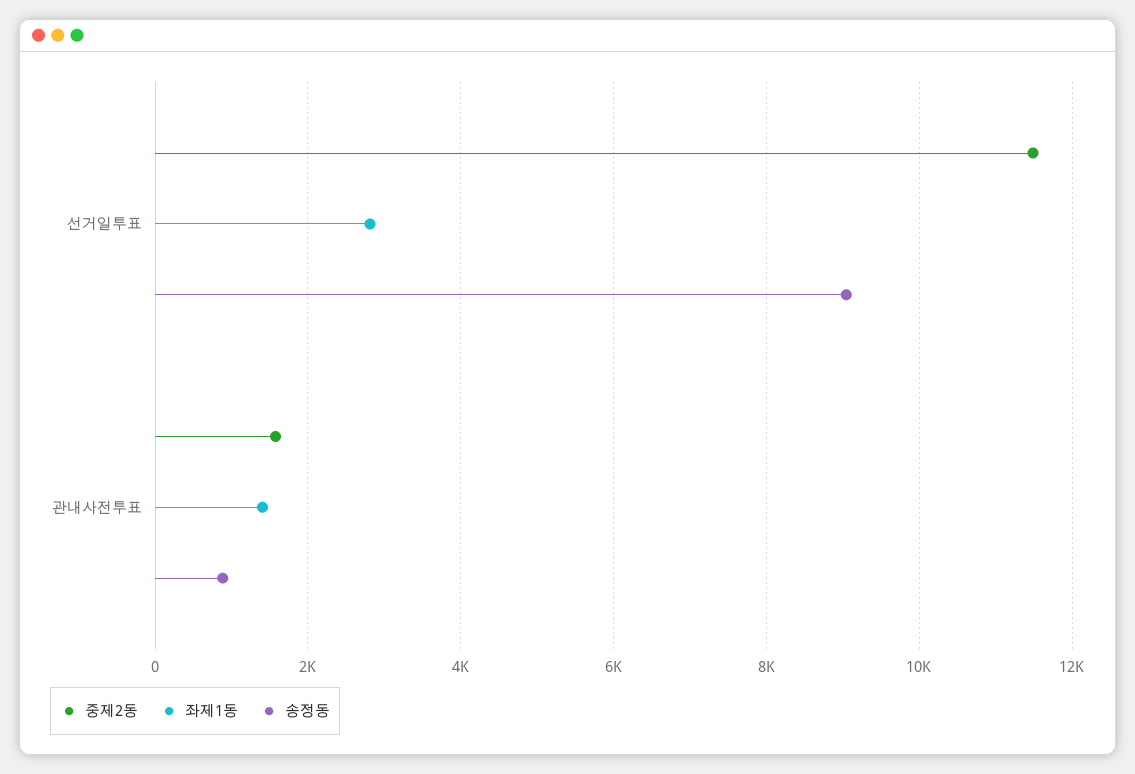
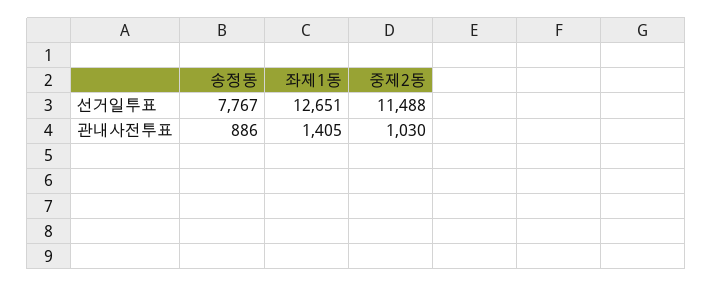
  {
    "중제2동": {
      "선거일투표": 11488,
-     "관내사전투표": 1600
+     "관내사전투표": 1030
    },
    "좌제1동": {
-     "선거일투표": 2800,
+     "선거일투표": 12651,
      "관내사전투표": 1405
    },
    "송정동": {
-     "선거일투표": 9000,
+     "선거일투표": 7767,
      "관내사전투표": 886
    }
  }

